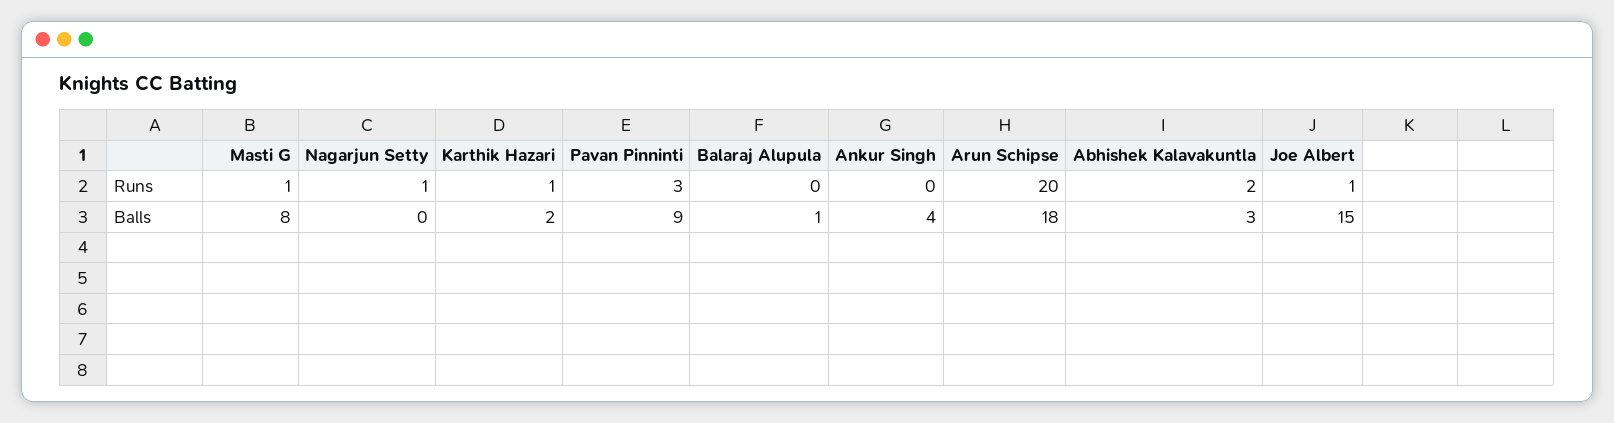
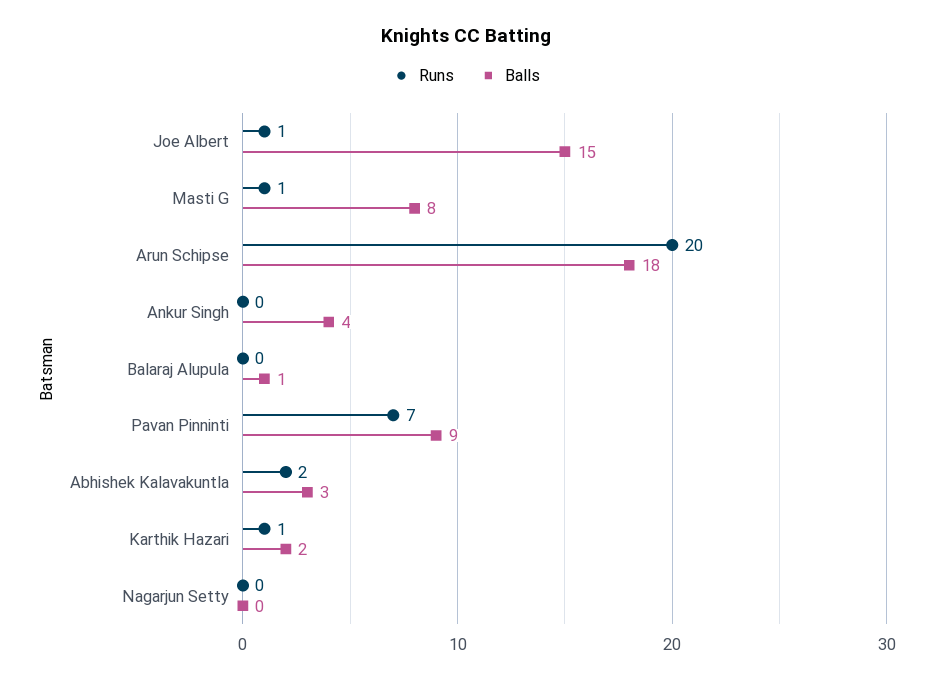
  {
    "Runs": {
      "Masti G": 1,
-     "Nagarjun Setty": 1,
+     "Nagarjun Setty": 0,
      "Karthik Hazari": 1,
-     "Pavan Pinninti": 3,
+     "Pavan Pinninti": 7,
      "Balaraj Alupula": 0,
      "Ankur Singh": 0,
      "Arun Schipse": 20,
      "Abhishek Kalavakuntla": 2,
      "Joe Albert": 1
    },
    "Balls": {
      "Masti G": 8,
      "Nagarjun Setty": 0,
      "Karthik Hazari": 2,
      "Pavan Pinninti": 9,
      "Balaraj Alupula": 1,
      "Ankur Singh": 4,
      "Arun Schipse": 18,
      "Abhishek Kalavakuntla": 3,
      "Joe Albert": 15
    }
  }

